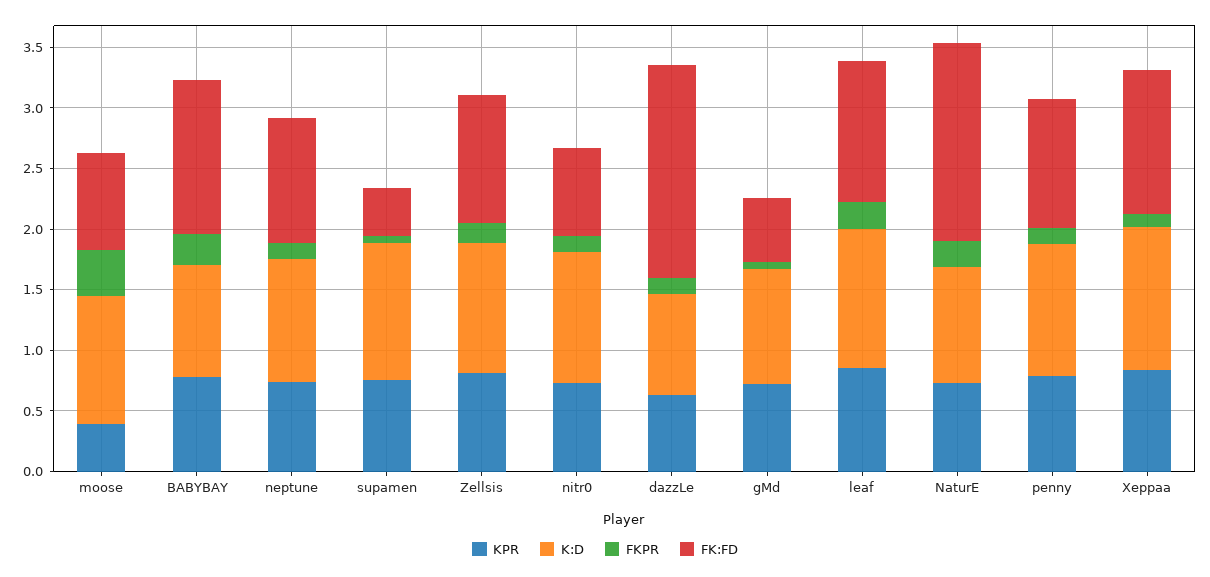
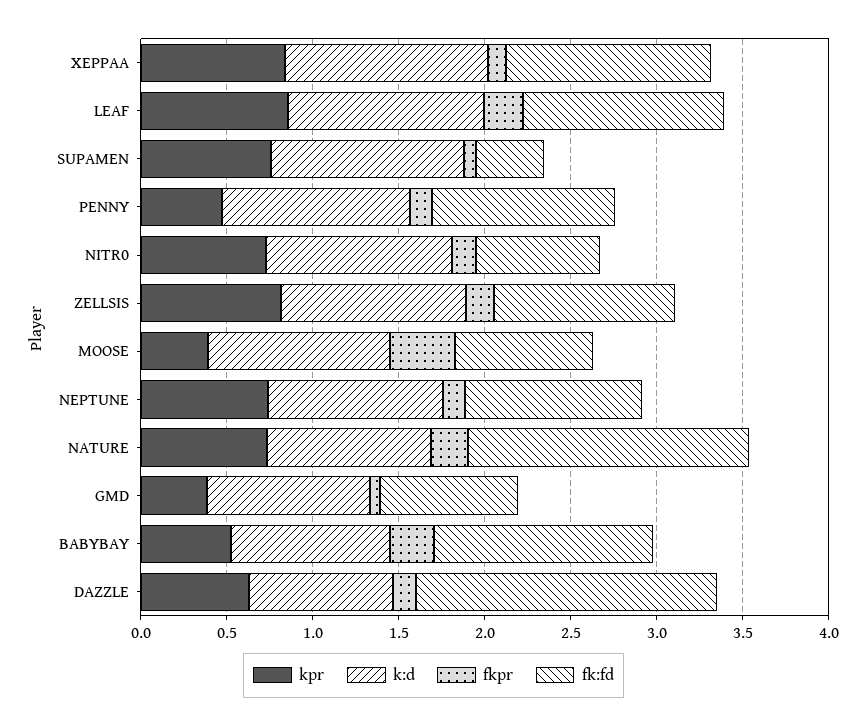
  {
    "KPR": {
      "moose": 0.4,
-     "BABYBAY": 0.8,
+     "BABYBAY": 0.5,
      "neptune": 0.7,
      "supamen": 0.8,
      "Zellsis": 0.8,
      "nitr0": 0.7,
      "dazzLe": 0.6,
-     "gMd": 0.7,
+     "gMd": 0.4,
      "leaf": 0.9,
      "NaturE": 0.7,
-     "penny": 0.8,
+     "penny": 0.5,
      "Xeppaa": 0.8
    },
    "K:D": {
      "moose": 1.1,
      "BABYBAY": 0.9,
      "neptune": 1,
      "supamen": 1.1,
      "Zellsis": 1.1,
      "nitr0": 1.1,
      "dazzLe": 0.8,
      "gMd": 0.9,
      "leaf": 1.1,
      "NaturE": 1,
      "penny": 1.1,
      "Xeppaa": 1.2
    },
    "FKPR": {
      "moose": 0.4,
      "BABYBAY": 0.3,
      "neptune": 0.1,
      "supamen": 0.1,
      "Zellsis": 0.2,
      "nitr0": 0.1,
      "dazzLe": 0.1,
      "gMd": 0.1,
      "leaf": 0.2,
      "NaturE": 0.2,
      "penny": 0.1,
      "Xeppaa": 0.1
    },
    "FK:FD": {
      "moose": 0.8,
      "BABYBAY": 1.3,
      "neptune": 1,
      "supamen": 0.4,
      "Zellsis": 1.1,
      "nitr0": 0.7,
      "dazzLe": 1.8,
-     "gMd": 0.5,
+     "gMd": 0.8,
      "leaf": 1.2,
      "NaturE": 1.6,
      "penny": 1.1,
      "Xeppaa": 1.2
    }
  }

